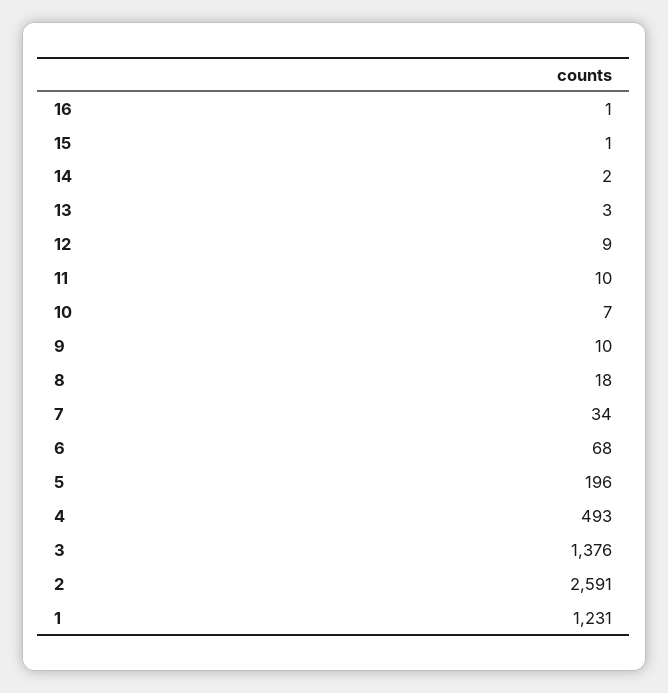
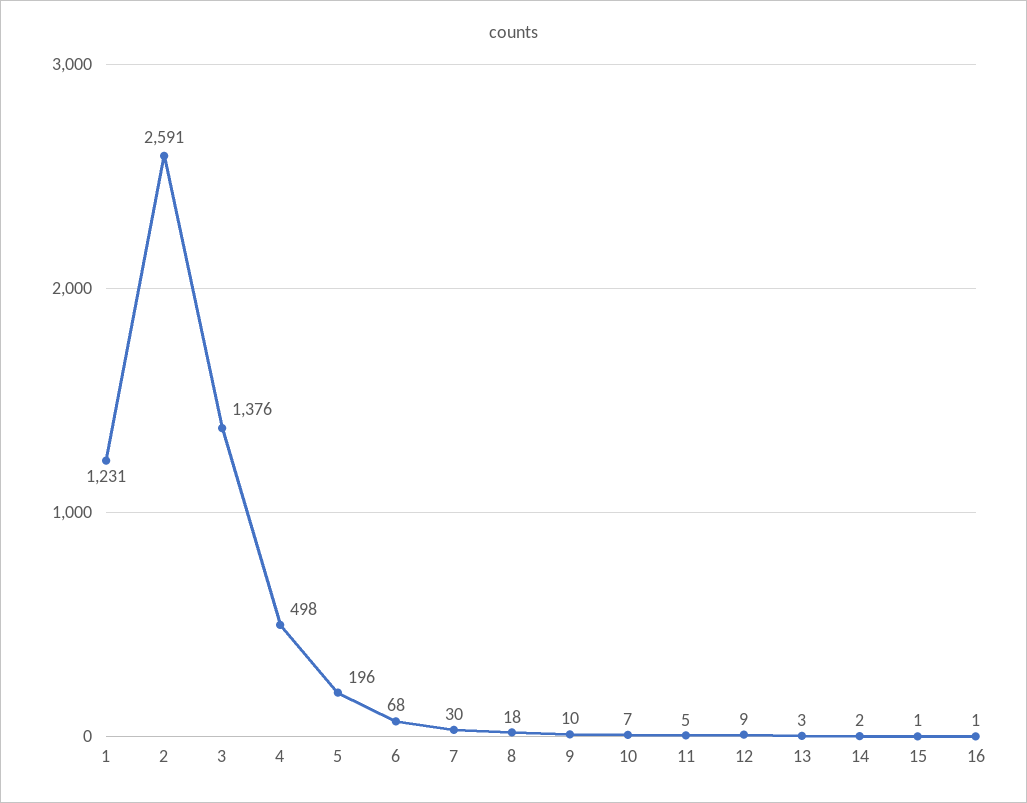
  {
    "16": 1,
    "15": 1,
    "14": 2,
    "13": 3,
    "12": 9,
-   "11": 10,
+   "11": 5,
    "10": 7,
    "9": 10,
    "8": 18,
-   "7": 34,
+   "7": 30,
    "6": 68,
    "5": 196,
-   "4": 493,
+   "4": 498,
    "3": 1376,
    "2": 2591,
    "1": 1231
  }

